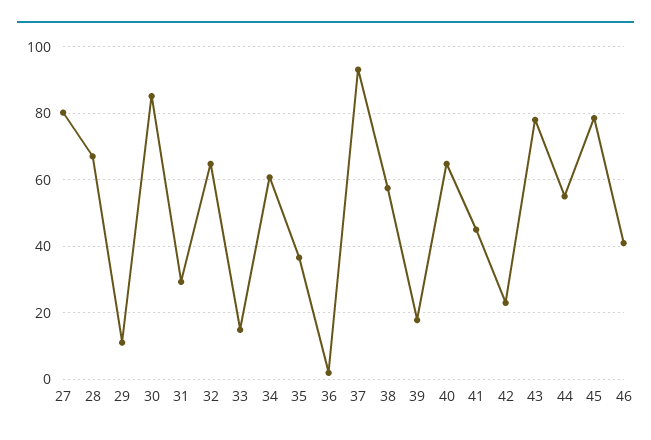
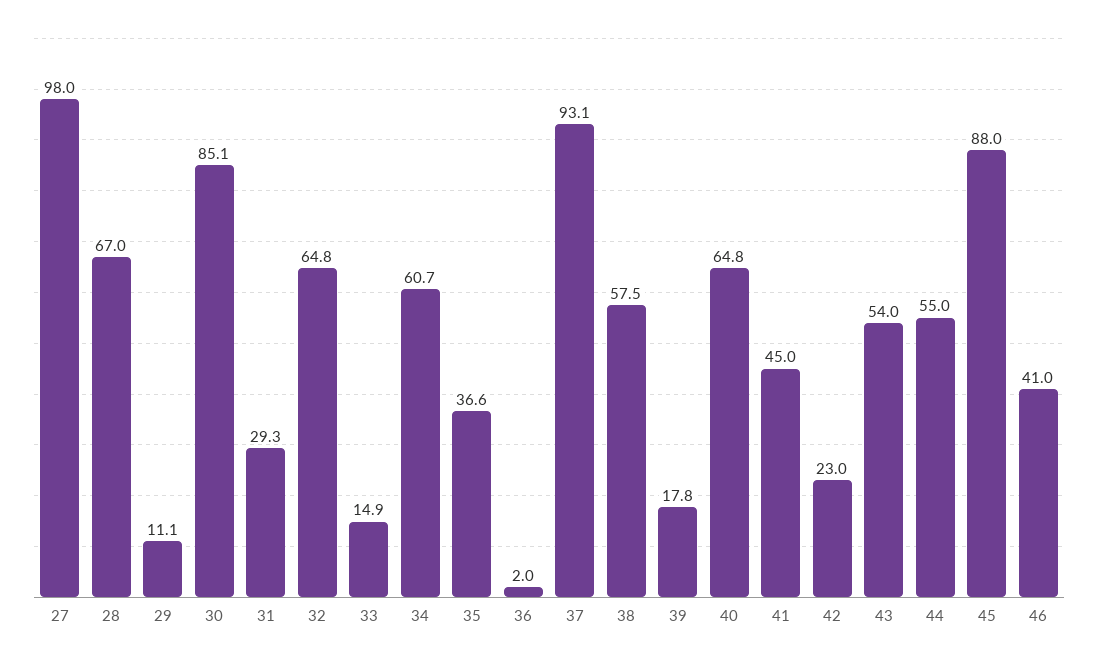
  {
-   "27": 80,
+   "27": 98,
    "28": 67,
    "29": 11.1,
    "30": 85.1,
    "31": 29.3,
    "32": 64.8,
    "33": 14.9,
    "34": 60.7,
    "35": 36.6,
    "36": 2,
    "37": 93.1,
    "38": 57.5,
    "39": 17.8,
    "40": 64.8,
    "41": 45,
    "42": 23,
-   "43": 78,
+   "43": 54,
    "44": 55,
-   "45": 78,
+   "45": 88,
    "46": 41
  }

